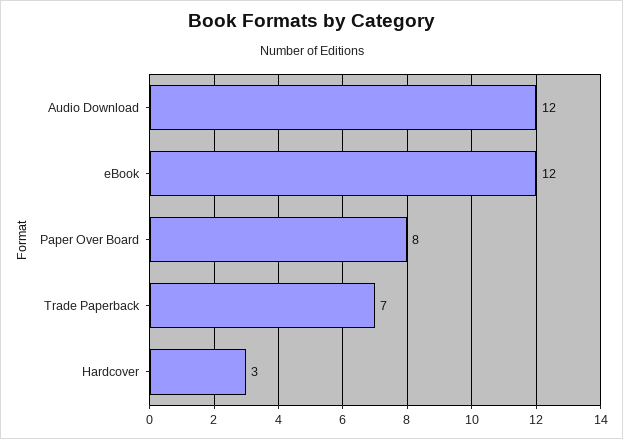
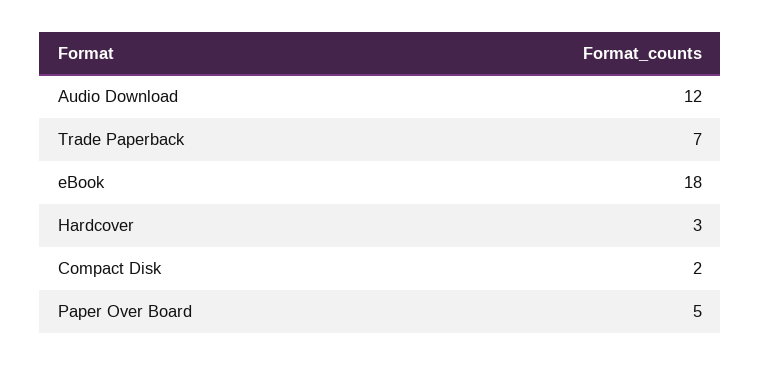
  {
    "Audio Download": 12,
-   "eBook": 12,
+   "eBook": 18,
-   "Paper Over Board": 8,
+   "Paper Over Board": 5,
    "Trade Paperback": 7,
-   "Hardcover": 3
+   "Hardcover": 3,
+   "Compact Disk": 2
  }

